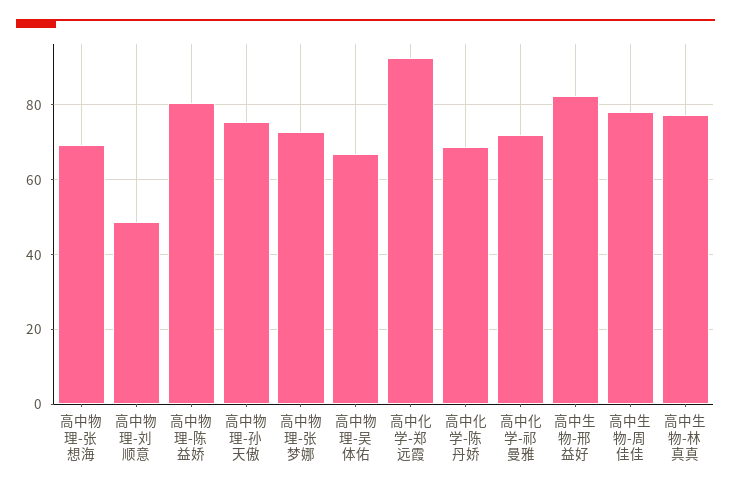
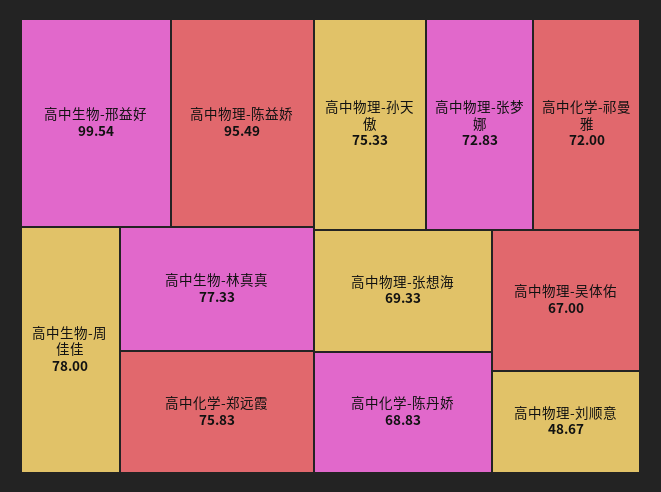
  {
    "高中物理-张想海": 69.33,
    "高中物理-刘顺意": 48.67,
-   "高中物理-陈益娇": 80,
+   "高中物理-陈益娇": 95.49,
    "高中物理-孙天傲": 75.33,
    "高中物理-张梦娜": 72.83,
    "高中物理-吴体佑": 67,
-   "高中化学-郑远霞": 92,
+   "高中化学-郑远霞": 75.83,
    "高中化学-陈丹娇": 68.83,
    "高中化学-祁曼雅": 72,
-   "高中生物-邢益好": 82,
+   "高中生物-邢益好": 99.54,
    "高中生物-周佳佳": 78,
    "高中生物-林真真": 77.33
  }

